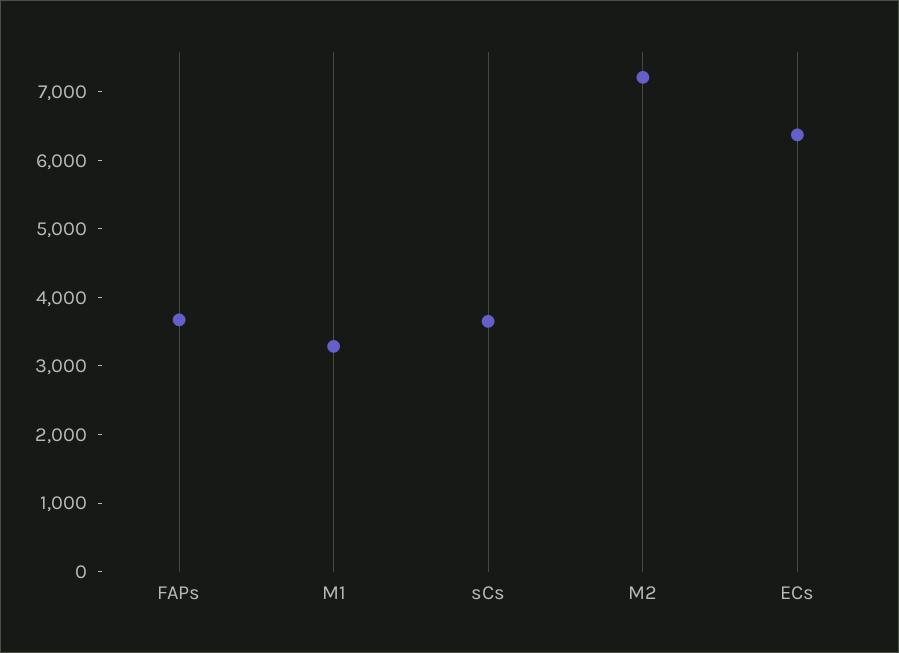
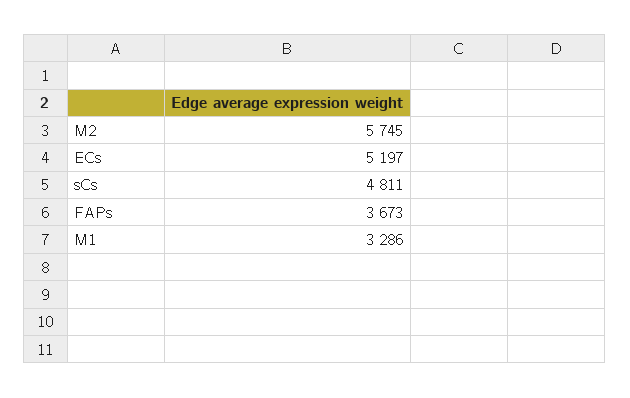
  {
    "FAPs": 3673,
    "M1": 3286,
-   "sCs": 3600,
+   "sCs": 4811,
-   "M2": 7200,
+   "M2": 5745,
-   "ECs": 6400
+   "ECs": 5197
  }

